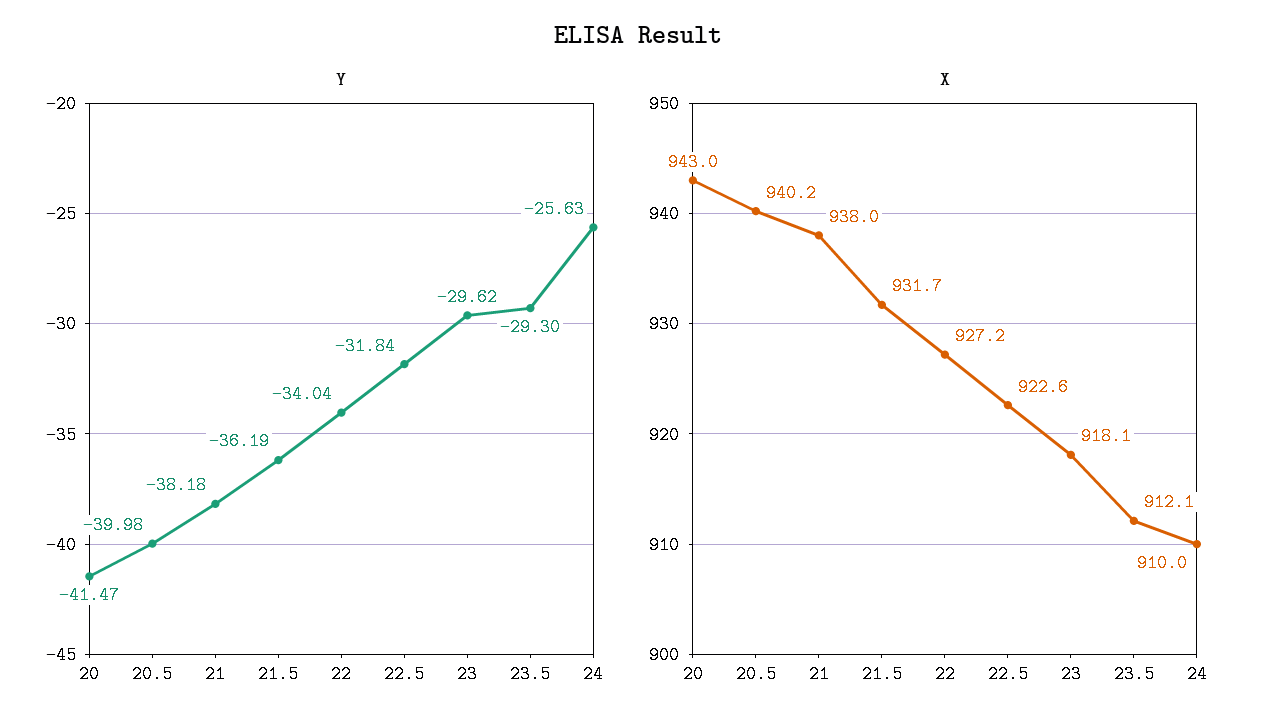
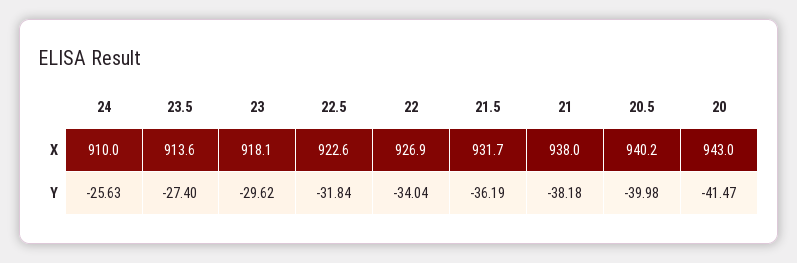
  {
    "Y": {
      "20": -41.47,
      "20.5": -39.98,
      "21": -38.18,
      "21.5": -36.19,
      "22": -34.04,
      "22.5": -31.84,
      "23": -29.62,
-     "23.5": -29.3,
+     "23.5": -27.4,
      "24": -25.63
    },
    "X": {
      "20": 943,
      "20.5": 940.2,
      "21": 938,
      "21.5": 931.7,
-     "22": 927.2,
+     "22": 926.9,
      "22.5": 922.6,
      "23": 918.1,
-     "23.5": 912.1,
+     "23.5": 913.6,
      "24": 910
    }
  }

